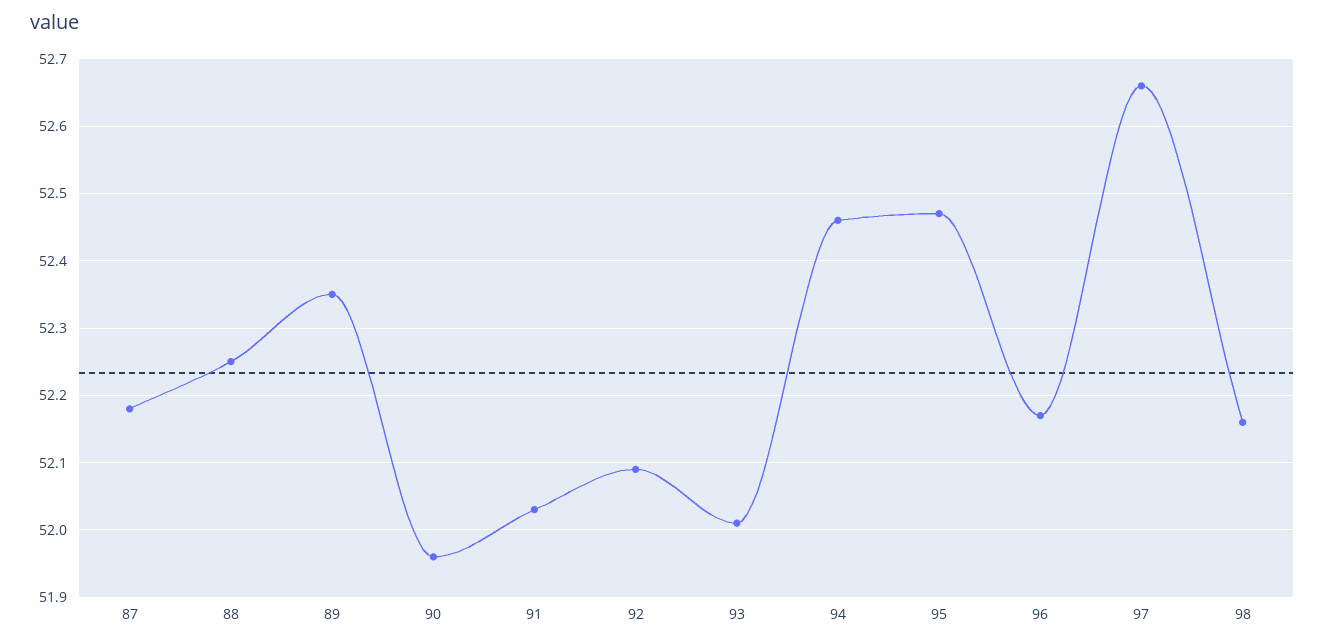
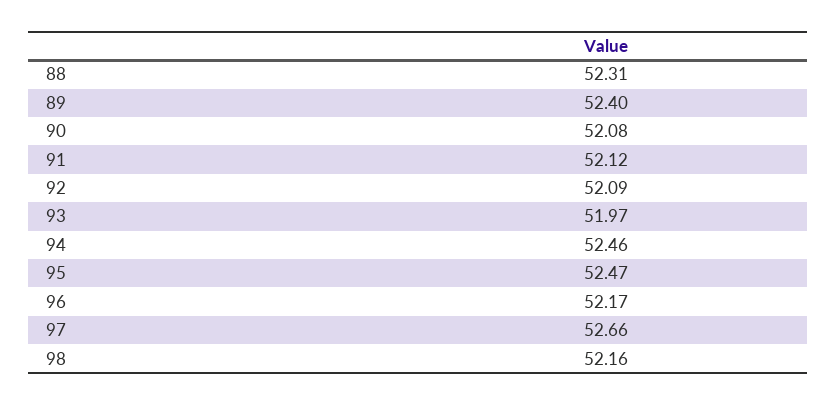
  {
-   "87": 52.18,
-   "88": 52.25,
+   "88": 52.31,
-   "89": 52.35,
+   "89": 52.4,
-   "90": 51.96,
+   "90": 52.08,
-   "91": 52.03,
+   "91": 52.12,
    "92": 52.09,
-   "93": 52.01,
+   "93": 51.97,
    "94": 52.46,
    "95": 52.47,
    "96": 52.17,
    "97": 52.66,
    "98": 52.16
  }

